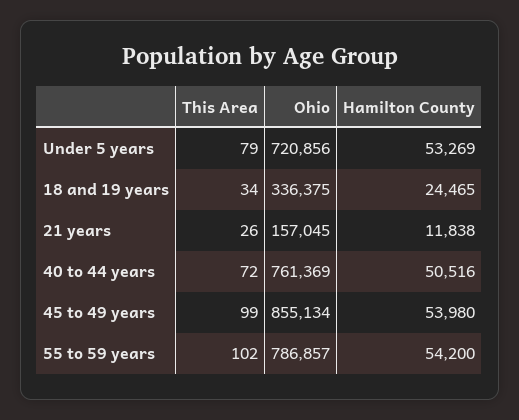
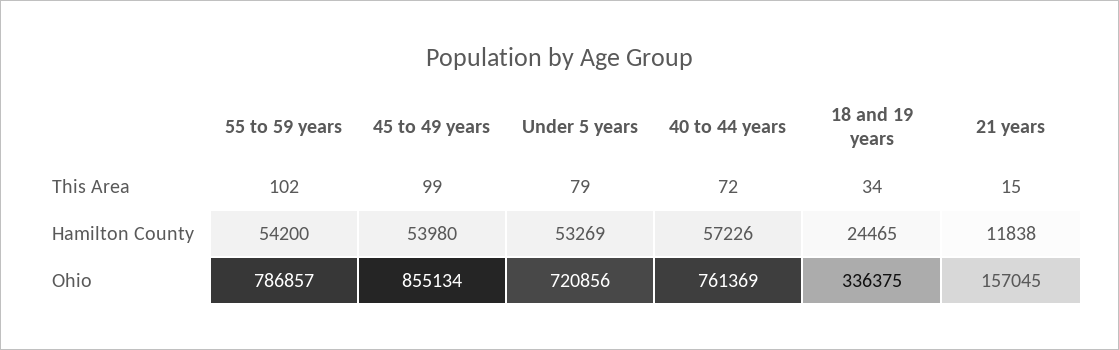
  {
    "This Area": {
      "Under 5 years": 79,
      "18 and 19 years": 34,
-     "21 years": 26,
+     "21 years": 15,
      "40 to 44 years": 72,
      "45 to 49 years": 99,
      "55 to 59 years": 102
    },
    "Ohio": {
      "Under 5 years": 720856,
      "18 and 19 years": 336375,
      "21 years": 157045,
      "40 to 44 years": 761369,
      "45 to 49 years": 855134,
      "55 to 59 years": 786857
    },
    "Hamilton County": {
      "Under 5 years": 53269,
      "18 and 19 years": 24465,
      "21 years": 11838,
-     "40 to 44 years": 50516,
+     "40 to 44 years": 57226,
      "45 to 49 years": 53980,
      "55 to 59 years": 54200
    }
  }

